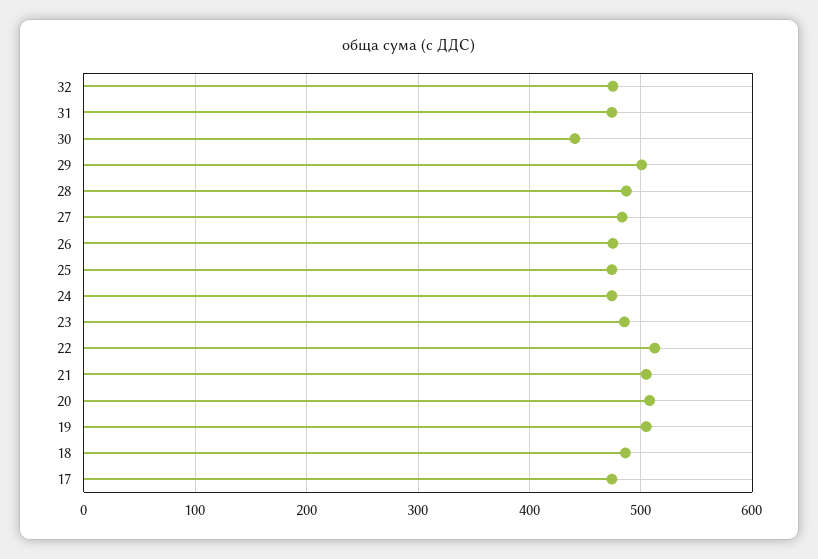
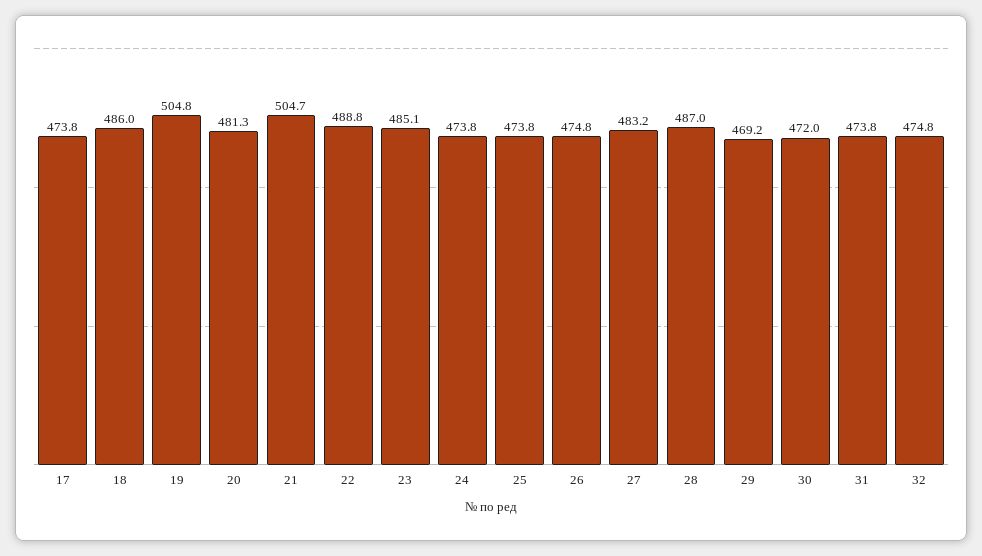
  {
    "32": 474.8,
    "31": 473.8,
-   "30": 440,
+   "30": 472,
-   "29": 500,
+   "29": 469.2,
    "28": 487,
    "27": 483.2,
    "26": 474.8,
    "25": 473.8,
    "24": 473.8,
    "23": 485.1,
-   "22": 510,
+   "22": 488.8,
    "21": 504.7,
-   "20": 510,
+   "20": 481.3,
    "19": 504.8,
    "18": 486,
    "17": 473.8
  }

